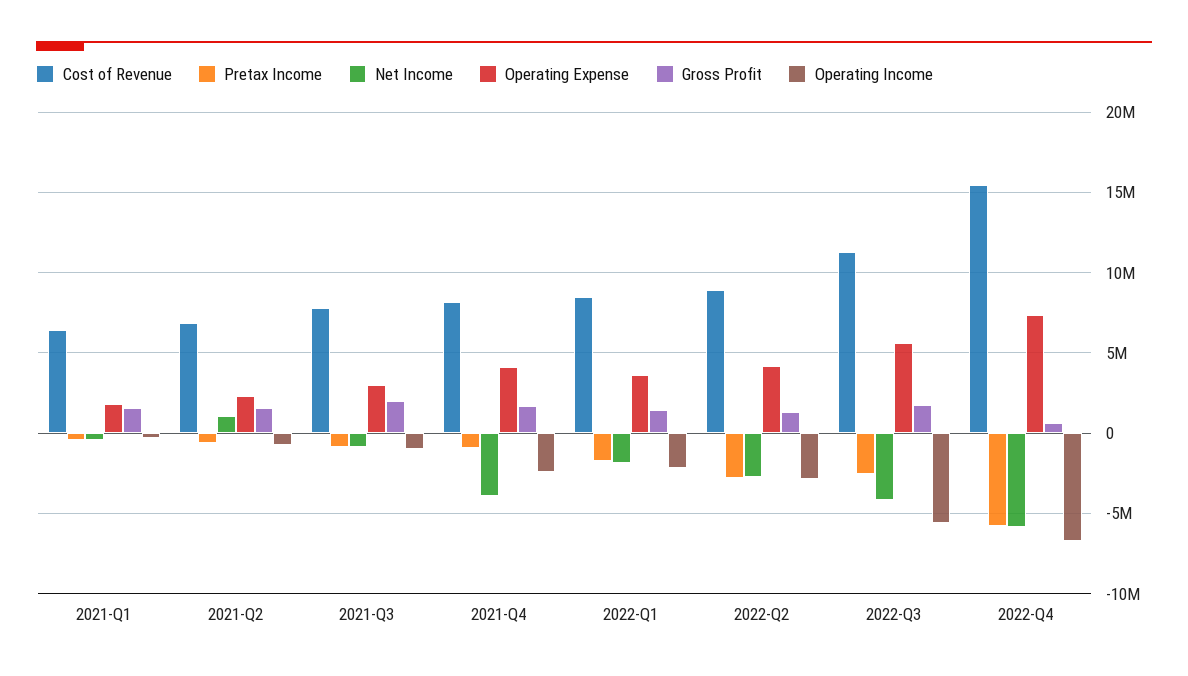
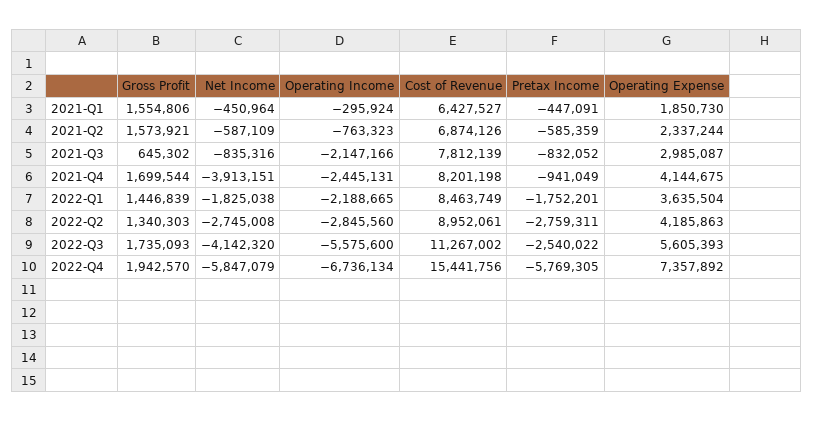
  {
    "Cost of Revenue": {
      "2021-Q1": 6427527,
      "2021-Q2": 6874126,
      "2021-Q3": 7812139,
      "2021-Q4": 8201198,
      "2022-Q1": 8463749,
      "2022-Q2": 8952061,
      "2022-Q3": 11267002,
      "2022-Q4": 15441756
    },
    "Pretax Income": {
      "2021-Q1": -447091,
      "2021-Q2": -585359,
      "2021-Q3": -832052,
      "2021-Q4": -941049,
      "2022-Q1": -1752201,
      "2022-Q2": -2759311,
      "2022-Q3": -2540022,
      "2022-Q4": -5769305
    },
    "Net Income": {
      "2021-Q1": -450964,
-     "2021-Q2": 1000000,
+     "2021-Q2": -587109,
      "2021-Q3": -835316,
      "2021-Q4": -3913151,
      "2022-Q1": -1825038,
      "2022-Q2": -2745008,
      "2022-Q3": -4142320,
      "2022-Q4": -5847079
    },
    "Operating Expense": {
      "2021-Q1": 1850730,
      "2021-Q2": 2337244,
      "2021-Q3": 2985087,
      "2021-Q4": 4144675,
      "2022-Q1": 3635504,
      "2022-Q2": 4185863,
      "2022-Q3": 5605393,
      "2022-Q4": 7357892
    },
    "Gross Profit": {
      "2021-Q1": 1554806,
      "2021-Q2": 1573921,
-     "2021-Q3": 2000000,
+     "2021-Q3": 645302,
      "2021-Q4": 1699544,
      "2022-Q1": 1446839,
      "2022-Q2": 1340303,
      "2022-Q3": 1735093,
-     "2022-Q4": 500000
+     "2022-Q4": 1942570
    },
    "Operating Income": {
      "2021-Q1": -295924,
      "2021-Q2": -763323,
-     "2021-Q3": -1000000,
+     "2021-Q3": -2147166,
      "2021-Q4": -2445131,
      "2022-Q1": -2188665,
      "2022-Q2": -2845560,
      "2022-Q3": -5575600,
      "2022-Q4": -6736134
    }
  }

